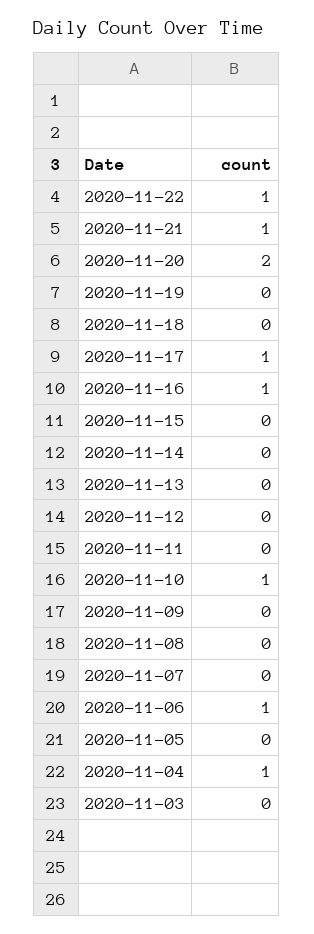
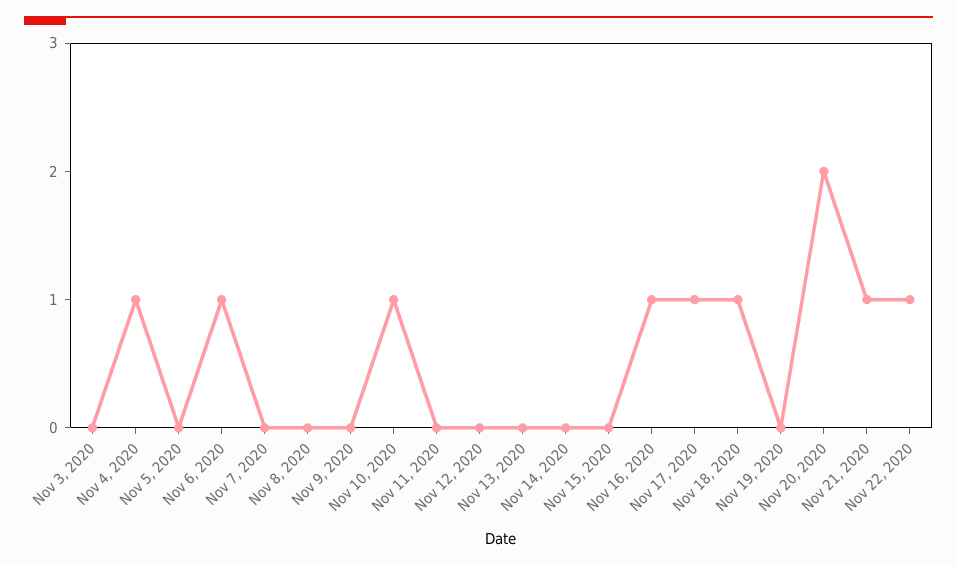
  {
    "2020-11-22": 1,
    "2020-11-21": 1,
    "2020-11-20": 2,
    "2020-11-19": 0,
-   "2020-11-18": 0,
+   "2020-11-18": 1,
    "2020-11-17": 1,
    "2020-11-16": 1,
    "2020-11-15": 0,
    "2020-11-14": 0,
    "2020-11-13": 0,
    "2020-11-12": 0,
    "2020-11-11": 0,
    "2020-11-10": 1,
    "2020-11-09": 0,
    "2020-11-08": 0,
    "2020-11-07": 0,
    "2020-11-06": 1,
    "2020-11-05": 0,
    "2020-11-04": 1,
    "2020-11-03": 0
  }

